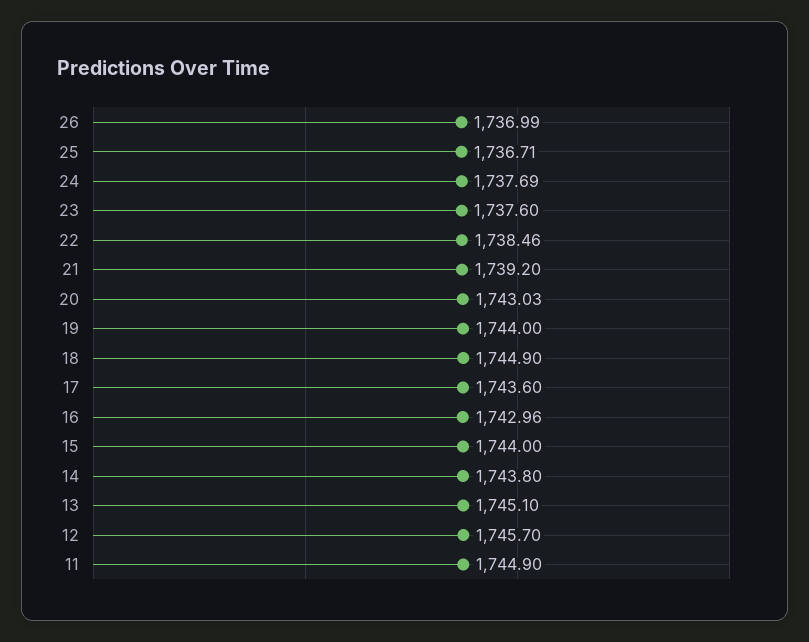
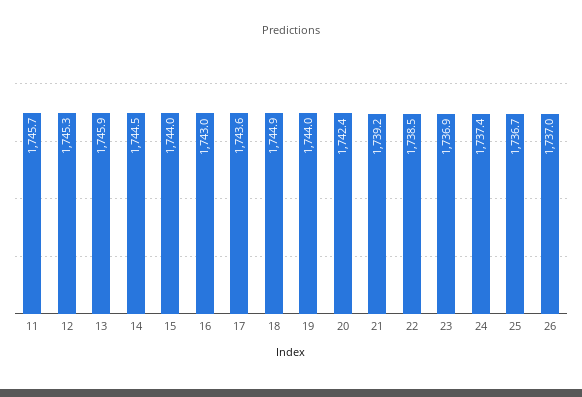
  {
    "26": 1736.99,
    "25": 1736.71,
-   "24": 1737.69,
+   "24": 1737.4,
-   "23": 1737.6,
+   "23": 1736.9,
    "22": 1738.46,
    "21": 1739.2,
-   "20": 1743.03,
+   "20": 1742.4,
    "19": 1744,
    "18": 1744.9,
    "17": 1743.6,
    "16": 1742.96,
    "15": 1744,
-   "14": 1743.8,
+   "14": 1744.5,
-   "13": 1745.1,
+   "13": 1745.9,
-   "12": 1745.7,
+   "12": 1745.3,
-   "11": 1744.9
+   "11": 1745.7
  }

